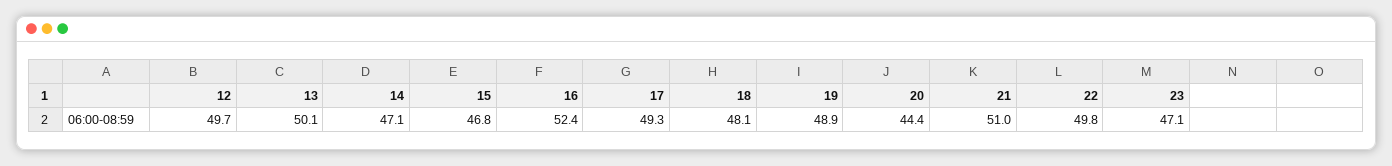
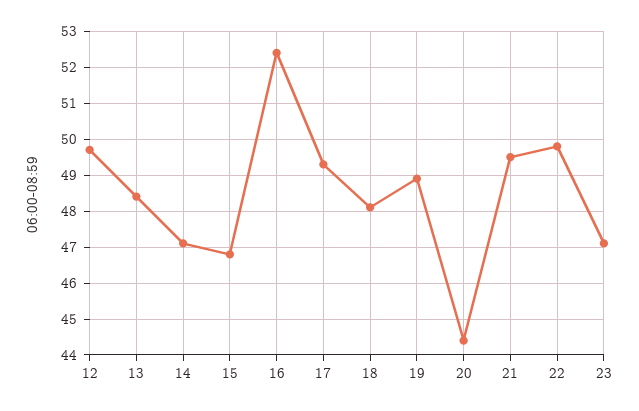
  {
    "12": 49.7,
-   "13": 50.1,
+   "13": 48.5,
    "14": 47.1,
    "15": 46.8,
    "16": 52.4,
    "17": 49.3,
    "18": 48.1,
    "19": 48.9,
    "20": 44.4,
-   "21": 51,
+   "21": 49.5,
    "22": 49.8,
    "23": 47.1
  }

